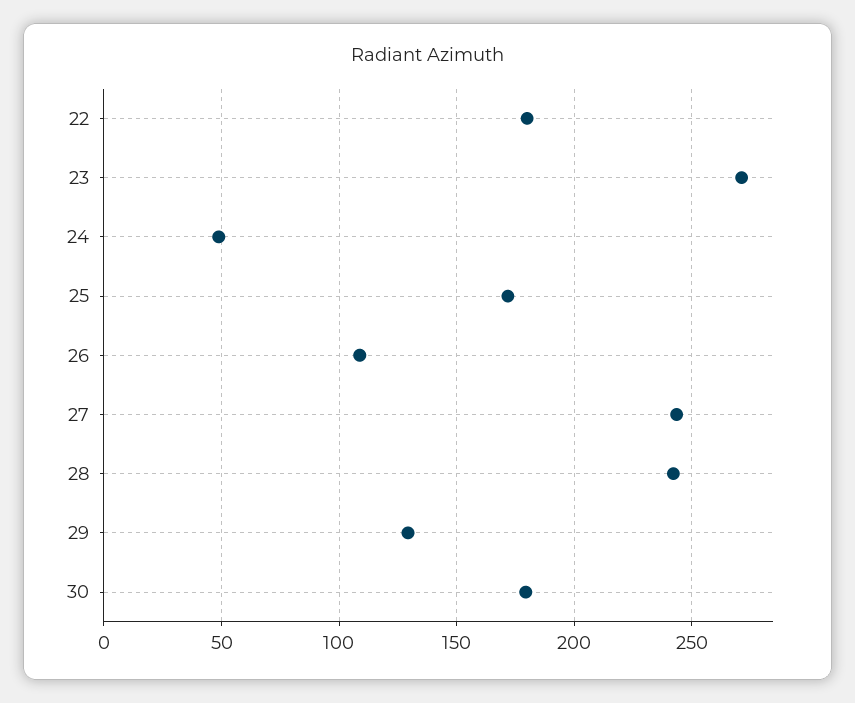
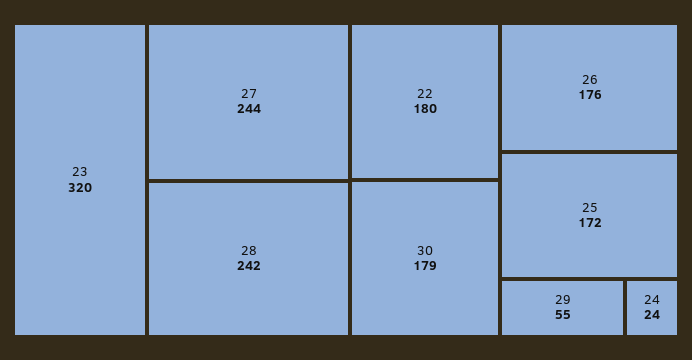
  {
    "22": 180,
-   "23": 270,
+   "23": 320,
-   "24": 50,
+   "24": 24,
    "25": 172,
-   "26": 110,
+   "26": 176,
    "27": 244,
    "28": 242,
-   "29": 130,
+   "29": 55,
    "30": 179
  }

